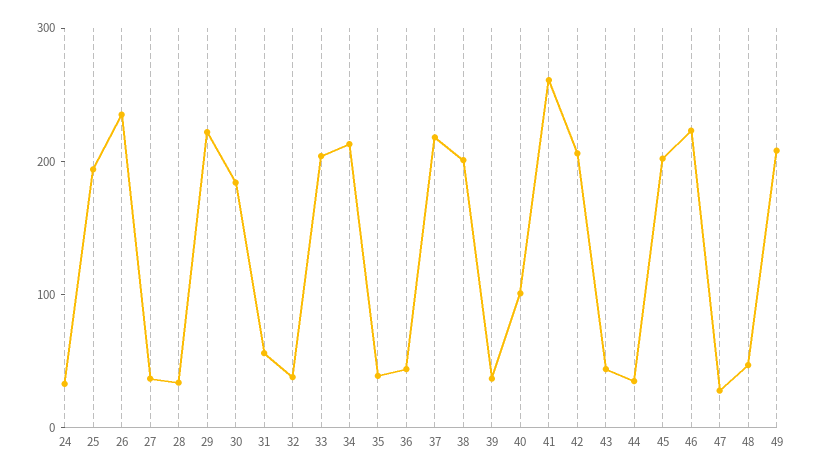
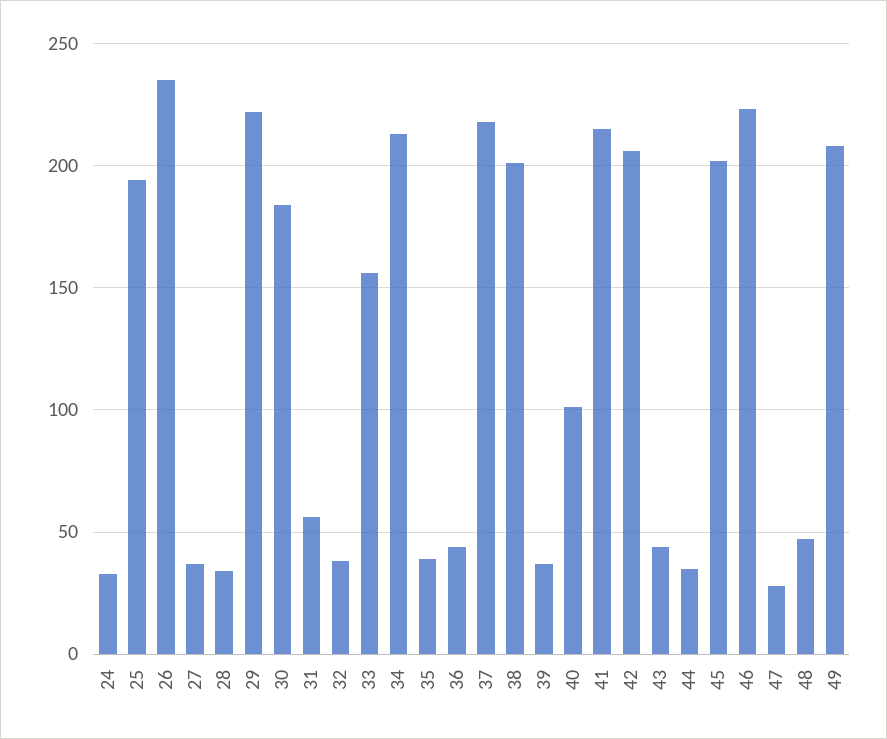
  {
    "24": 35,
    "25": 195,
    "26": 235,
    "27": 35,
    "28": 35,
    "29": 220,
    "30": 185,
    "31": 55,
    "32": 40,
-   "33": 200,
+   "33": 155,
    "34": 215,
    "35": 40,
    "36": 45,
    "37": 220,
    "38": 200,
    "39": 35,
    "40": 100,
-   "41": 260,
+   "41": 215,
    "42": 205,
    "43": 45,
    "44": 35,
    "45": 200,
    "46": 225,
    "47": 30,
    "48": 45,
    "49": 210
  }

